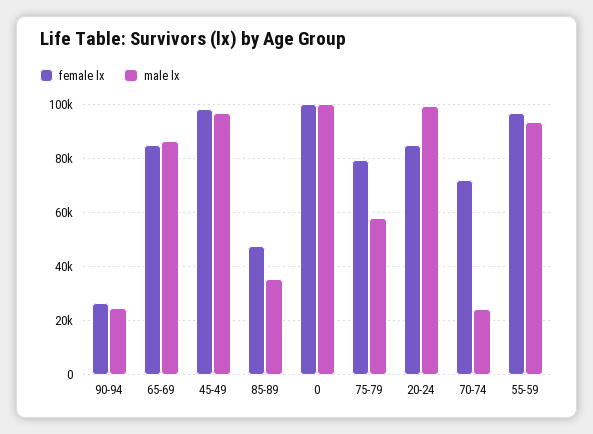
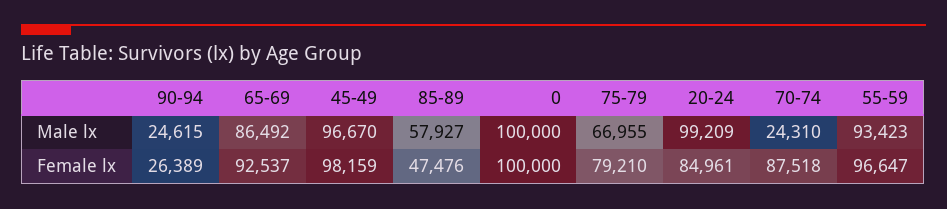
  {
    "female lx": {
      "90-94": 26389,
-     "65-69": 85000,
+     "65-69": 92537,
      "45-49": 98159,
      "85-89": 47476,
      "0": 100000,
      "75-79": 79210,
      "20-24": 84961,
-     "70-74": 72500,
+     "70-74": 87518,
      "55-59": 96647
    },
    "male lx": {
      "90-94": 24615,
      "65-69": 86492,
      "45-49": 96670,
-     "85-89": 35000,
+     "85-89": 57927,
      "0": 100000,
-     "75-79": 57500,
+     "75-79": 66955,
      "20-24": 99209,
      "70-74": 24310,
      "55-59": 93423
    }
  }

